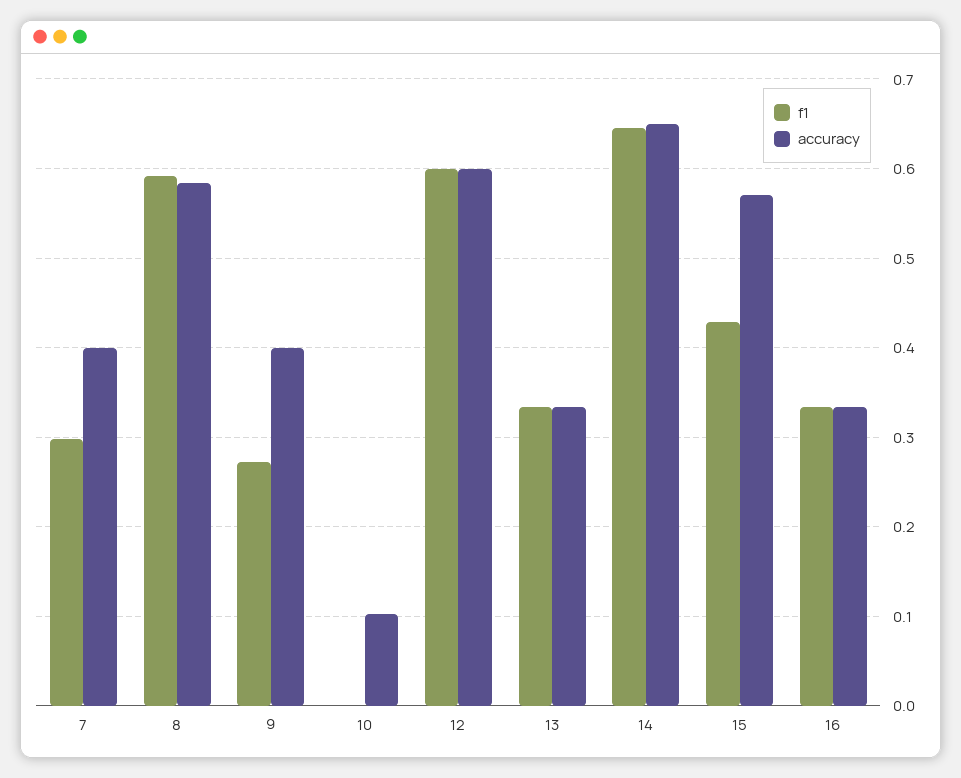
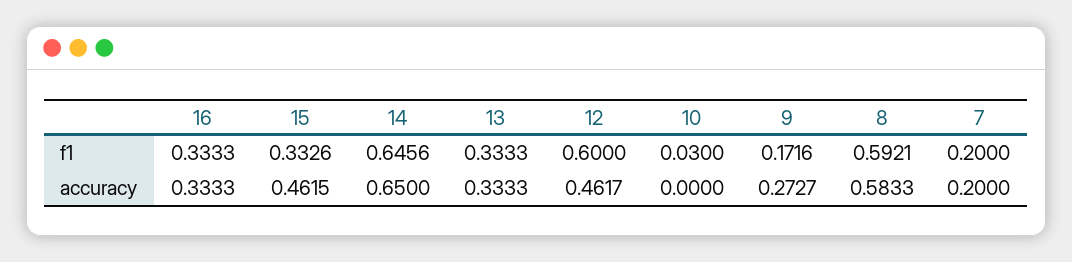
  {
    "f1": {
-     "7": 0.3,
+     "7": 0.2,
      "8": 0.5921,
-     "9": 0.27,
+     "9": 0.1716,
-     "10": 0,
+     "10": 0.03,
      "12": 0.6,
      "13": 0.3333,
      "14": 0.6456,
-     "15": 0.43,
+     "15": 0.3326,
      "16": 0.3333
    },
    "accuracy": {
-     "7": 0.4,
+     "7": 0.2,
      "8": 0.5833,
-     "9": 0.4,
+     "9": 0.2727,
-     "10": 0.1,
+     "10": 0,
-     "12": 0.6,
+     "12": 0.4617,
      "13": 0.3333,
      "14": 0.65,
-     "15": 0.57,
+     "15": 0.4615,
      "16": 0.3333
    }
  }

